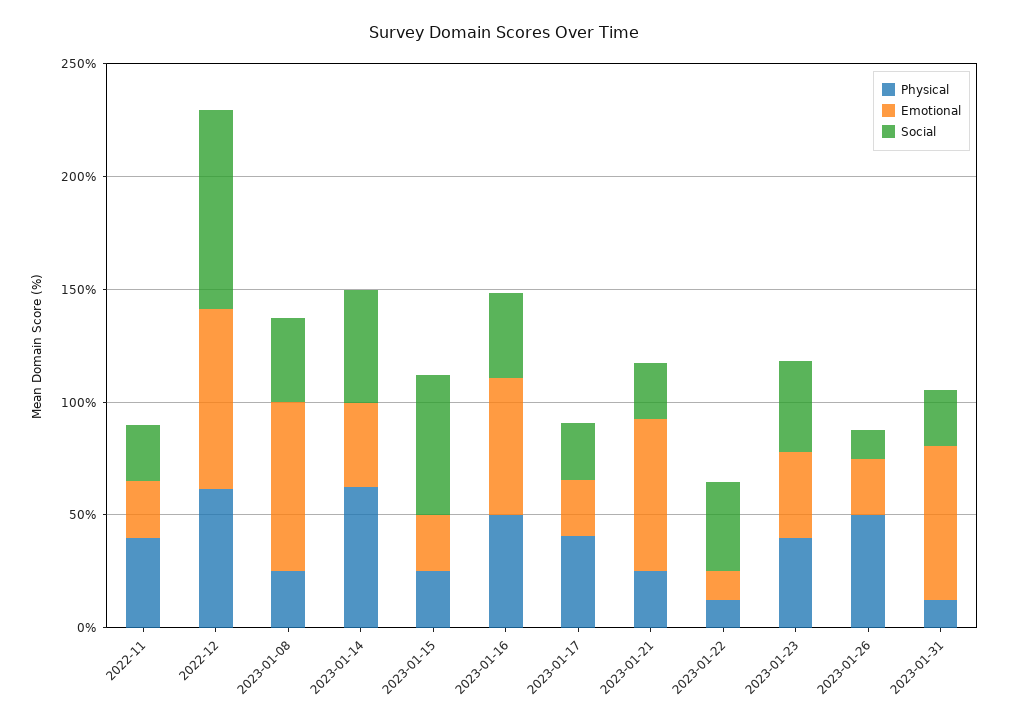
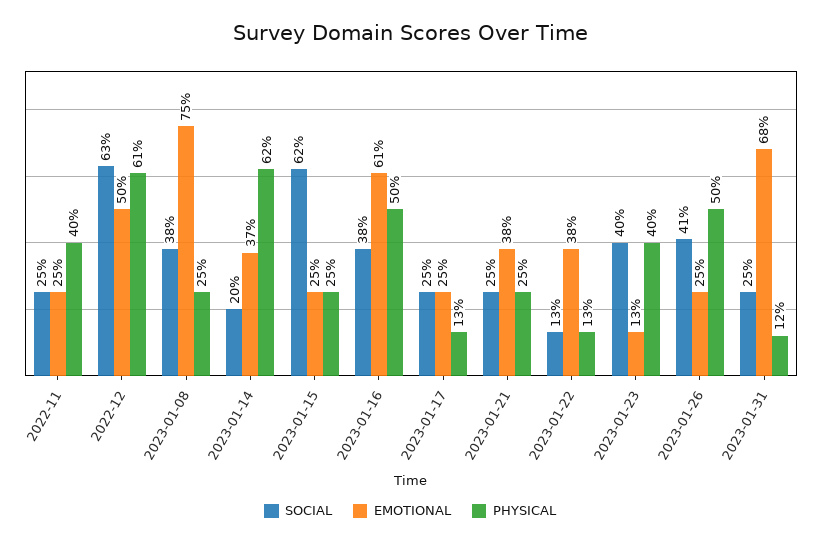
  {
    "Physical": {
      "2022-11": 40,
      "2022-12": 61,
      "2023-01-08": 25,
      "2023-01-14": 62,
      "2023-01-15": 25,
      "2023-01-16": 50,
-     "2023-01-17": 40,
+     "2023-01-17": 13,
      "2023-01-21": 25,
      "2023-01-22": 13,
      "2023-01-23": 40,
      "2023-01-26": 50,
      "2023-01-31": 12
    },
    "Emotional": {
      "2022-11": 25,
-     "2022-12": 80,
+     "2022-12": 50,
      "2023-01-08": 75,
      "2023-01-14": 37,
      "2023-01-15": 25,
      "2023-01-16": 61,
      "2023-01-17": 25,
-     "2023-01-21": 70,
+     "2023-01-21": 38,
-     "2023-01-22": 10,
+     "2023-01-22": 38,
-     "2023-01-23": 40,
+     "2023-01-23": 13,
      "2023-01-26": 25,
      "2023-01-31": 68
    },
    "Social": {
      "2022-11": 25,
-     "2022-12": 90,
+     "2022-12": 63,
      "2023-01-08": 38,
-     "2023-01-14": 50,
+     "2023-01-14": 20,
      "2023-01-15": 62,
      "2023-01-16": 38,
      "2023-01-17": 25,
      "2023-01-21": 25,
-     "2023-01-22": 40,
+     "2023-01-22": 13,
      "2023-01-23": 40,
-     "2023-01-26": 10,
+     "2023-01-26": 41,
      "2023-01-31": 25
    }
  }

